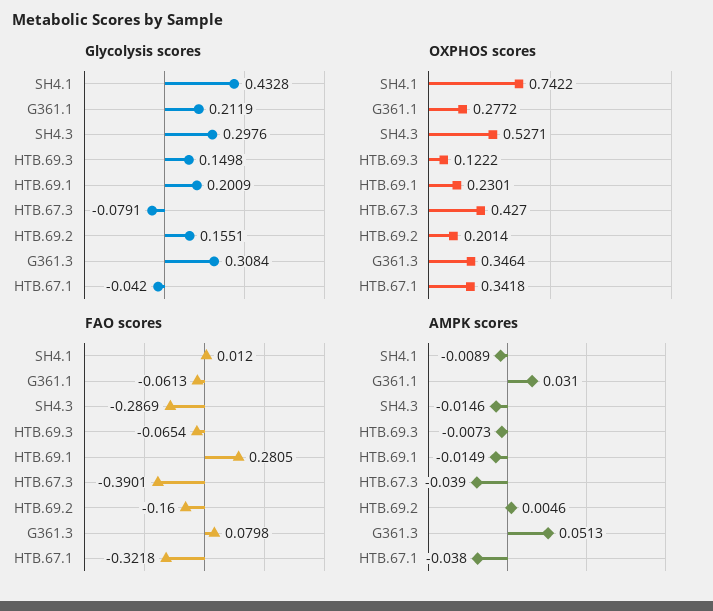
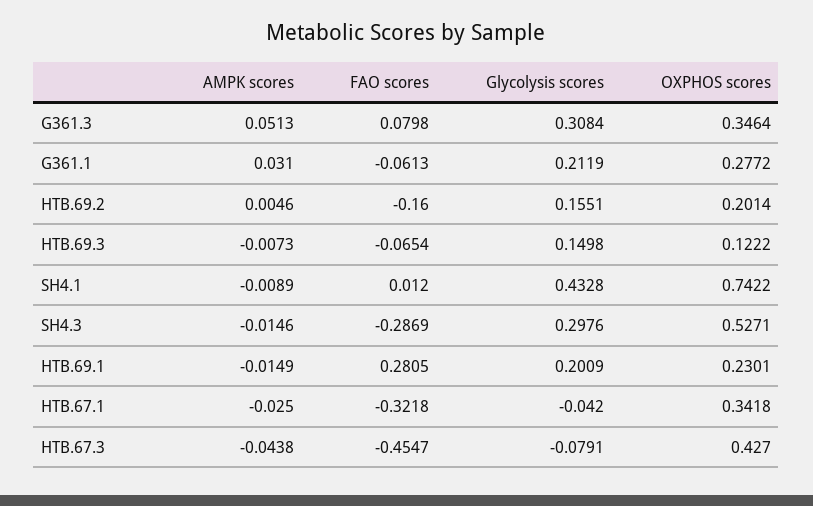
  {
    "Glycolysis scores": {
      "SH4.1": 0.4328,
      "G361.1": 0.2119,
      "SH4.3": 0.2976,
      "HTB.69.3": 0.1498,
      "HTB.69.1": 0.2009,
      "HTB.67.3": -0.0791,
      "HTB.69.2": 0.1551,
      "G361.3": 0.3084,
      "HTB.67.1": -0.042
    },
    "OXPHOS scores": {
      "SH4.1": 0.7422,
      "G361.1": 0.2772,
      "SH4.3": 0.5271,
      "HTB.69.3": 0.1222,
      "HTB.69.1": 0.2301,
      "HTB.67.3": 0.427,
      "HTB.69.2": 0.2014,
      "G361.3": 0.3464,
      "HTB.67.1": 0.3418
    },
    "FAO scores": {
      "SH4.1": 0.012,
      "G361.1": -0.0613,
      "SH4.3": -0.2869,
      "HTB.69.3": -0.0654,
      "HTB.69.1": 0.2805,
-     "HTB.67.3": -0.3901,
+     "HTB.67.3": -0.4547,
      "HTB.69.2": -0.16,
      "G361.3": 0.0798,
      "HTB.67.1": -0.3218
    },
    "AMPK scores": {
      "SH4.1": -0.0089,
      "G361.1": 0.031,
      "SH4.3": -0.0146,
      "HTB.69.3": -0.0073,
      "HTB.69.1": -0.0149,
-     "HTB.67.3": -0.039,
+     "HTB.67.3": -0.0438,
      "HTB.69.2": 0.0046,
      "G361.3": 0.0513,
-     "HTB.67.1": -0.038
+     "HTB.67.1": -0.025
    }
  }

